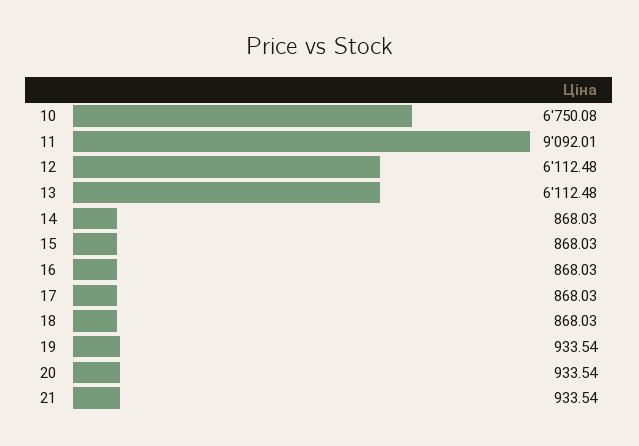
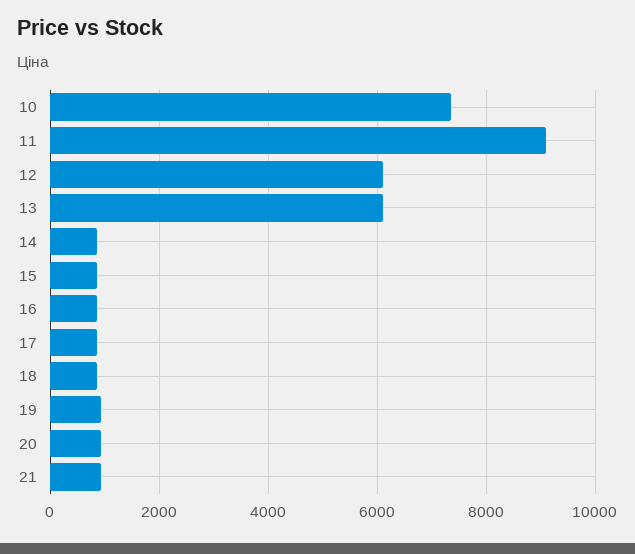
  {
-   "10": 6750.08,
+   "10": 7400,
    "11": 9092.01,
    "12": 6112.48,
    "13": 6112.48,
    "14": 868.03,
    "15": 868.03,
    "16": 868.03,
    "17": 868.03,
    "18": 868.03,
    "19": 933.54,
    "20": 933.54,
    "21": 933.54
  }

